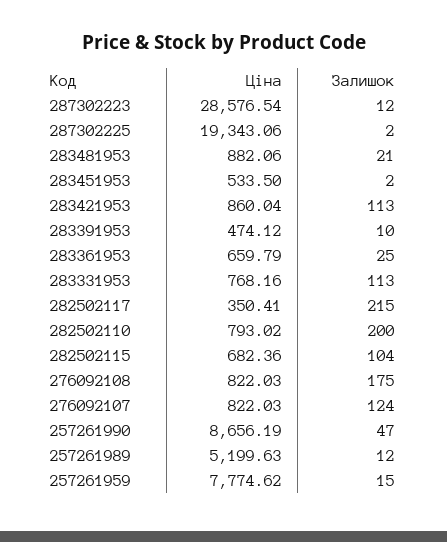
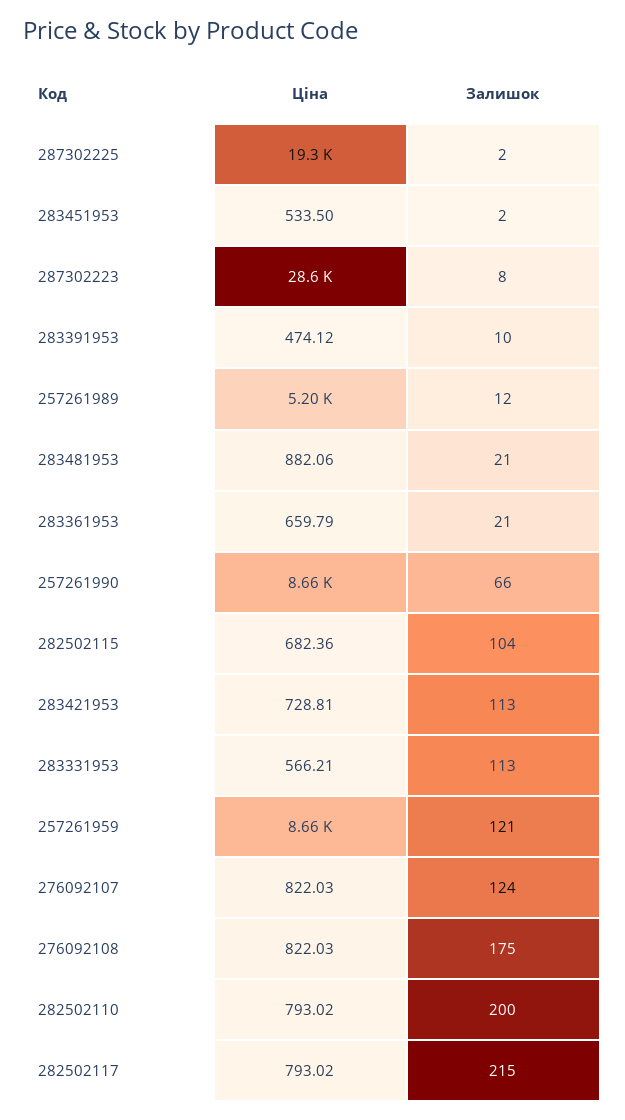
  {
    "Ціна": {
      "287302223": 28576.54,
      "287302225": 19343.06,
      "283481953": 882.06,
      "283451953": 533.5,
-     "283421953": 860.04,
+     "283421953": 728.81,
      "283391953": 474.12,
      "283361953": 659.79,
-     "283331953": 768.16,
+     "283331953": 566.21,
-     "282502117": 350.41,
+     "282502117": 793.02,
      "282502110": 793.02,
      "282502115": 682.36,
      "276092108": 822.03,
      "276092107": 822.03,
      "257261990": 8656.19,
      "257261989": 5199.63,
-     "257261959": 7774.62
+     "257261959": 8660
    },
    "Залишок": {
-     "287302223": 12,
+     "287302223": 8,
      "287302225": 2,
      "283481953": 21,
      "283451953": 2,
      "283421953": 113,
      "283391953": 10,
-     "283361953": 25,
+     "283361953": 21,
      "283331953": 113,
      "282502117": 215,
      "282502110": 200,
      "282502115": 104,
      "276092108": 175,
      "276092107": 124,
-     "257261990": 47,
+     "257261990": 66,
      "257261989": 12,
-     "257261959": 15
+     "257261959": 121
    }
  }

